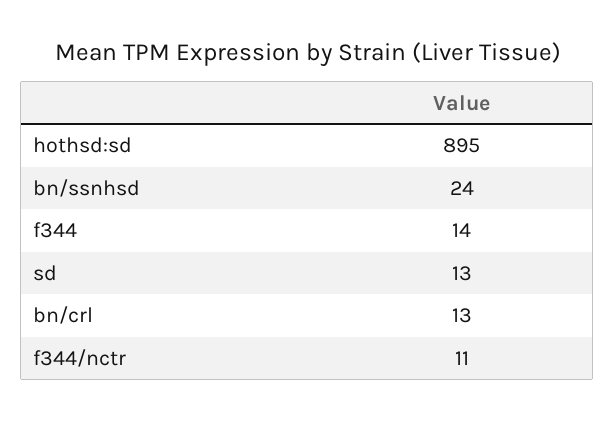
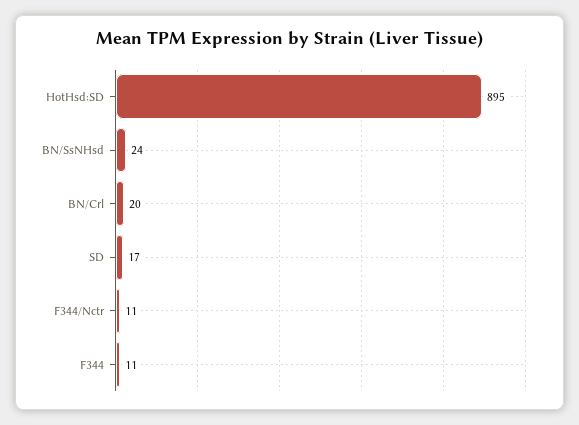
  {
    "hothsd:sd": 895,
    "bn/ssnhsd": 24,
-   "f344": 14,
+   "f344": 11,
-   "sd": 13,
+   "sd": 17,
-   "bn/crl": 13,
+   "bn/crl": 20,
    "f344/nctr": 11
  }

